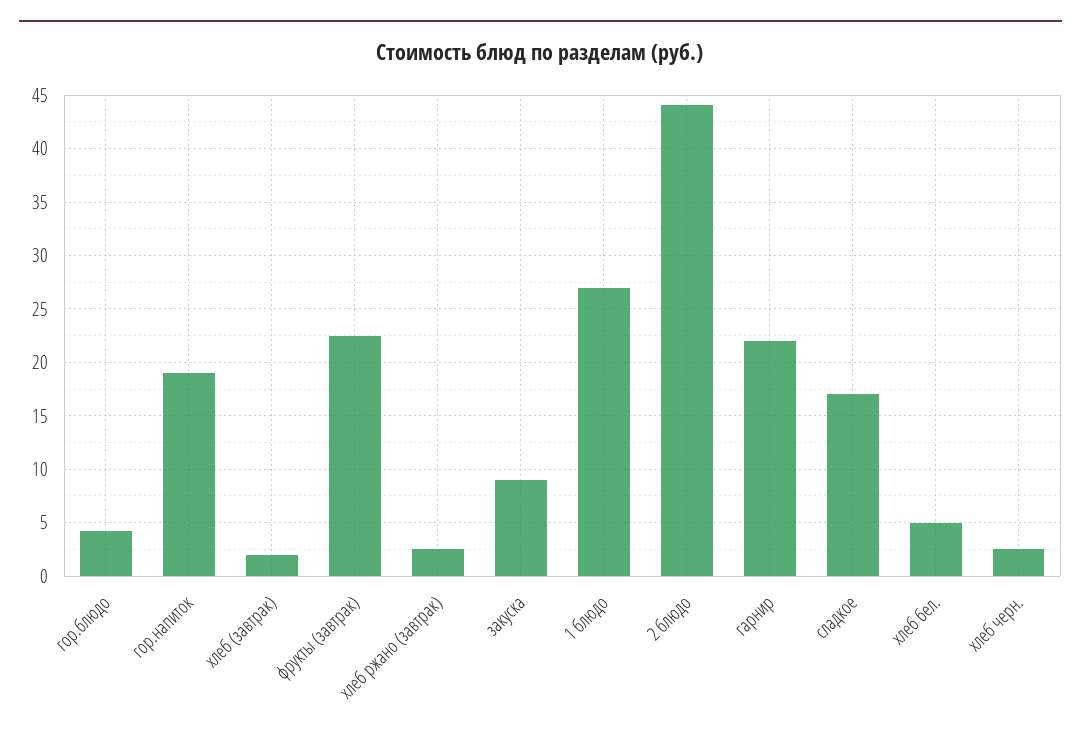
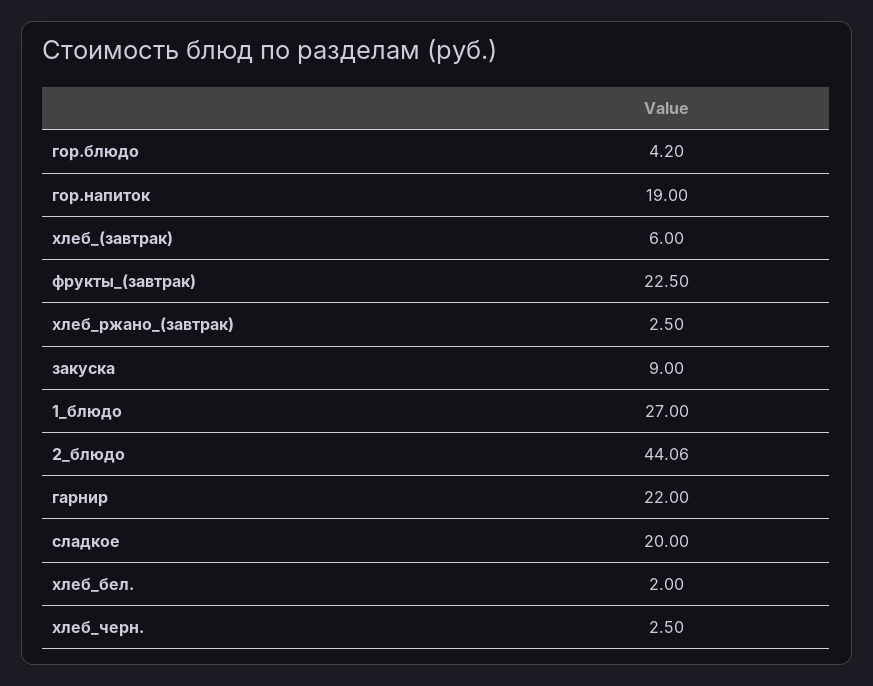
  {
    "гор.блюдо": 4.2,
    "гор.напиток": 19,
-   "хлеб (завтрак)": 2,
+   "хлеб (завтрак)": 6,
    "фрукты (завтрак)": 22.5,
    "хлеб ржано (завтрак)": 2.5,
    "закуска": 9,
    "1 блюдо": 27,
    "2 блюдо": 44.06,
    "гарнир": 22,
-   "сладкое": 17,
+   "сладкое": 20,
-   "хлеб бел.": 5,
+   "хлеб бел.": 2,
    "хлеб черн.": 2.5
  }

